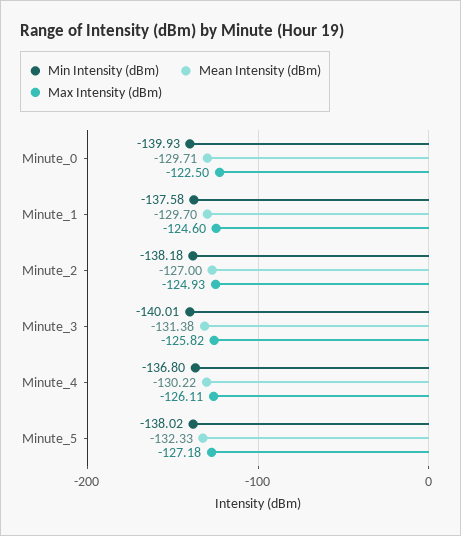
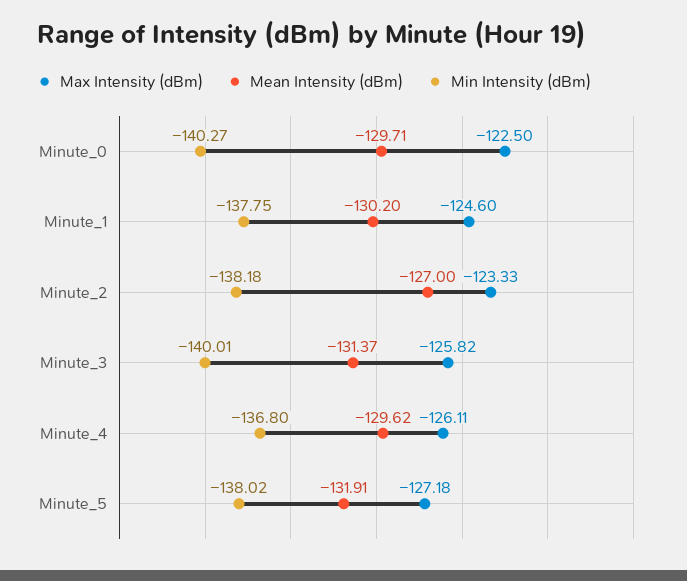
  {
    "Min Intensity (dBm)": {
-     "Minute_0": -139.93,
+     "Minute_0": -140.27,
-     "Minute_1": -137.58,
+     "Minute_1": -137.75,
      "Minute_2": -138.18,
      "Minute_3": -140.01,
      "Minute_4": -136.8,
      "Minute_5": -138.02
    },
    "Mean Intensity (dBm)": {
      "Minute_0": -129.71,
-     "Minute_1": -129.7,
+     "Minute_1": -130.2,
      "Minute_2": -127,
-     "Minute_3": -131.38,
+     "Minute_3": -131.37,
-     "Minute_4": -130.22,
+     "Minute_4": -129.62,
-     "Minute_5": -132.33
+     "Minute_5": -131.91
    },
    "Max Intensity (dBm)": {
      "Minute_0": -122.5,
      "Minute_1": -124.6,
-     "Minute_2": -124.93,
+     "Minute_2": -123.33,
      "Minute_3": -125.82,
      "Minute_4": -126.11,
      "Minute_5": -127.18
    }
  }

